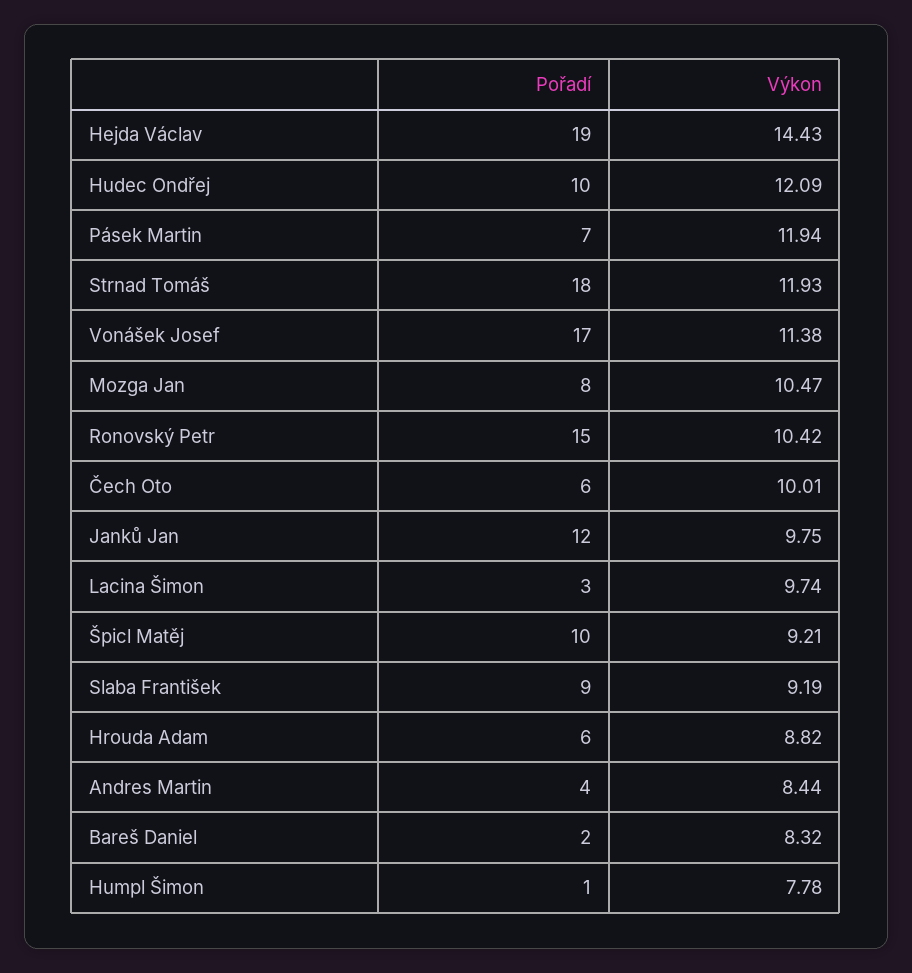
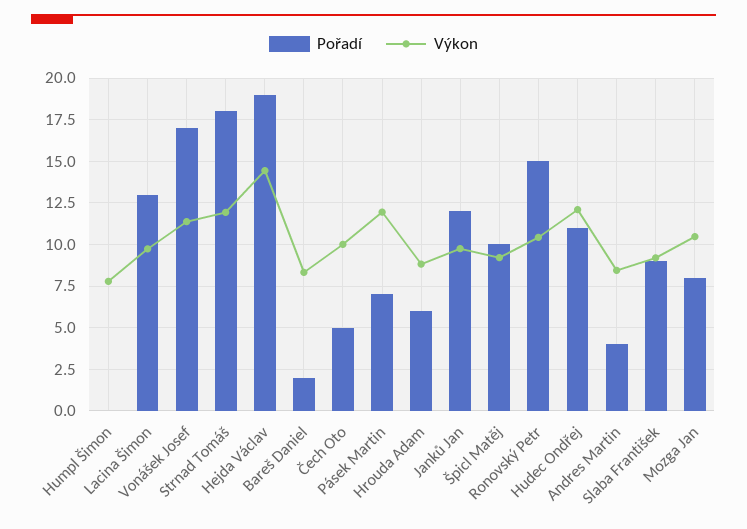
  {
    "Pořadí": {
      "Hejda Václav": 19,
-     "Hudec Ondřej": 10,
+     "Hudec Ondřej": 11,
      "Pásek Martin": 7,
      "Strnad Tomáš": 18,
      "Vonášek Josef": 17,
      "Mozga Jan": 8,
      "Ronovský Petr": 15,
-     "Čech Oto": 6,
+     "Čech Oto": 5,
      "Janků Jan": 12,
-     "Lacina Šimon": 3,
+     "Lacina Šimon": 13,
      "Špicl Matěj": 10,
      "Slaba František": 9,
      "Hrouda Adam": 6,
      "Andres Martin": 4,
      "Bareš Daniel": 2,
-     "Humpl Šimon": 1
+     "Humpl Šimon": 0
    },
    "Výkon": {
      "Hejda Václav": 14.43,
      "Hudec Ondřej": 12.09,
      "Pásek Martin": 11.94,
      "Strnad Tomáš": 11.93,
      "Vonášek Josef": 11.38,
      "Mozga Jan": 10.47,
      "Ronovský Petr": 10.42,
      "Čech Oto": 10.01,
      "Janků Jan": 9.75,
      "Lacina Šimon": 9.74,
      "Špicl Matěj": 9.21,
      "Slaba František": 9.19,
      "Hrouda Adam": 8.82,
      "Andres Martin": 8.44,
      "Bareš Daniel": 8.32,
      "Humpl Šimon": 7.78
    }
  }

